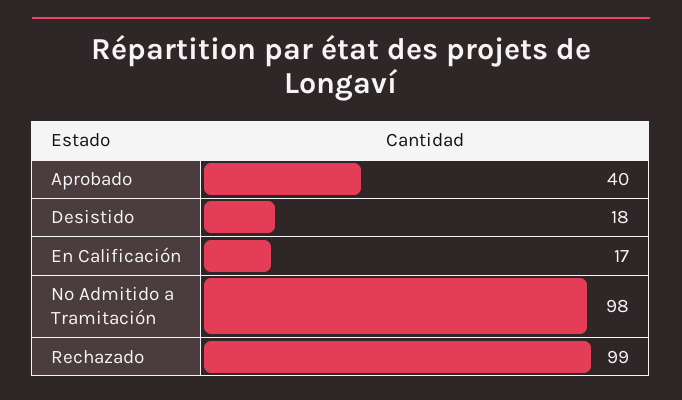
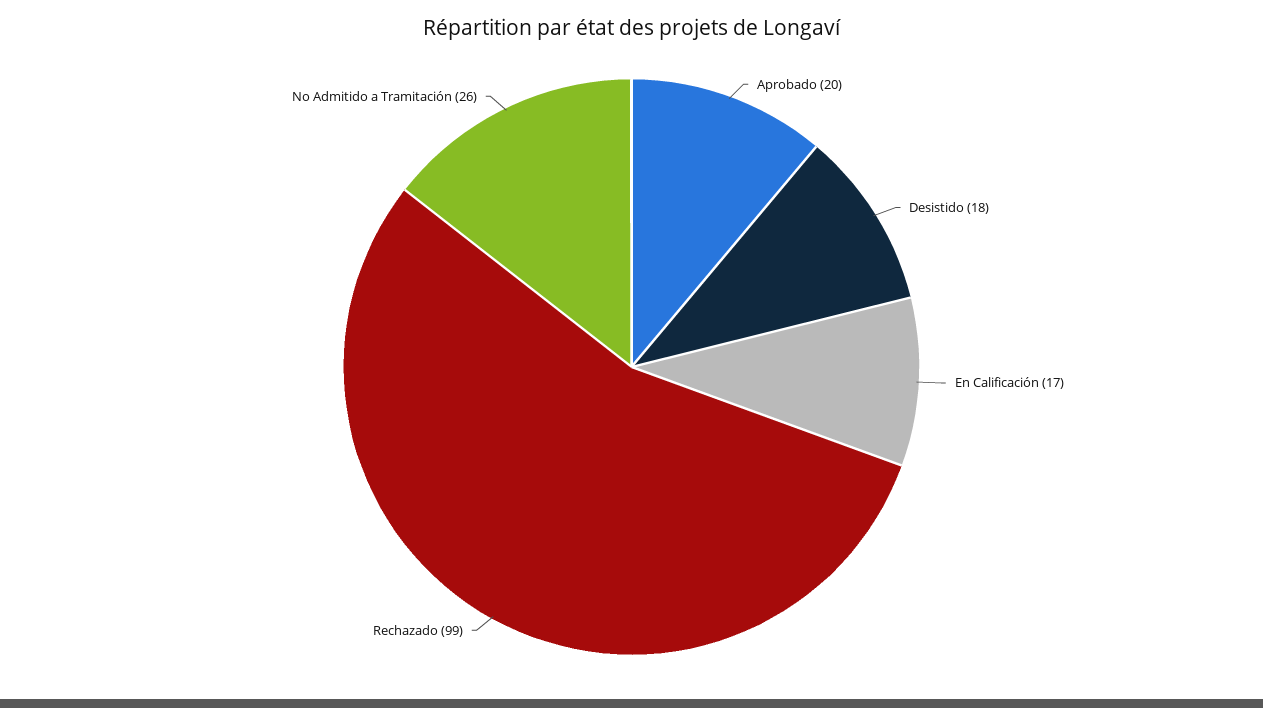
  {
-   "Aprobado": 40,
+   "Aprobado": 20,
    "Desistido": 18,
    "En Calificación": 17,
-   "No Admitido a Tramitación": 98,
+   "No Admitido a Tramitación": 26,
    "Rechazado": 99
  }

